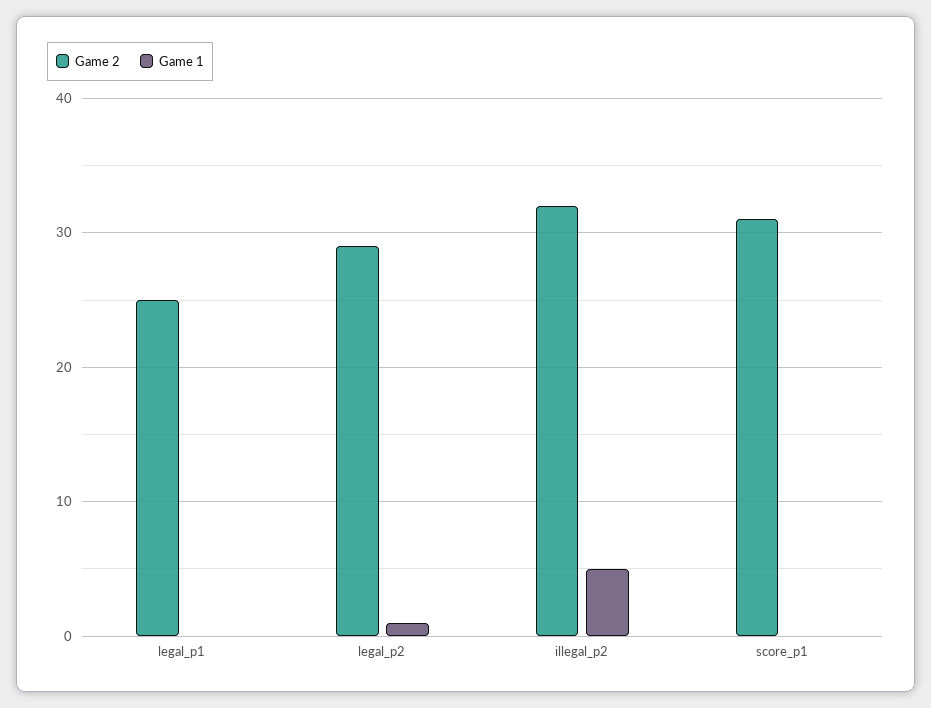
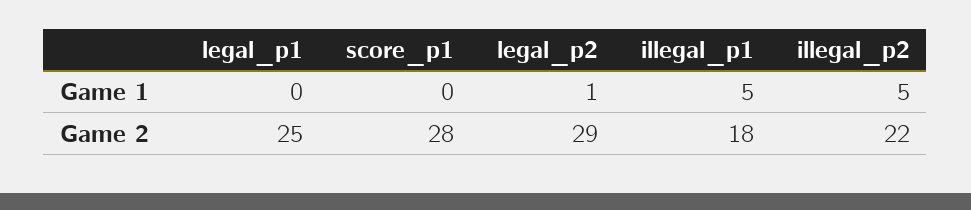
  {
    "Game 2": {
      "legal_p1": 25,
      "legal_p2": 29,
-     "illegal_p2": 32,
+     "illegal_p2": 22,
-     "score_p1": 31
+     "score_p1": 28,
+     "illegal_p1": 18
    },
    "Game 1": {
      "legal_p1": 0,
      "legal_p2": 1,
      "illegal_p2": 5,
-     "score_p1": 0
+     "score_p1": 0,
+     "illegal_p1": 5
    }
  }

